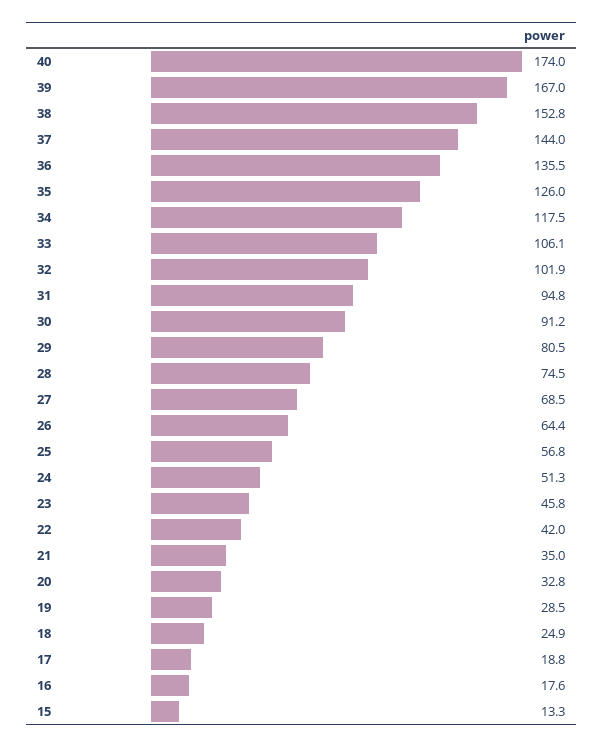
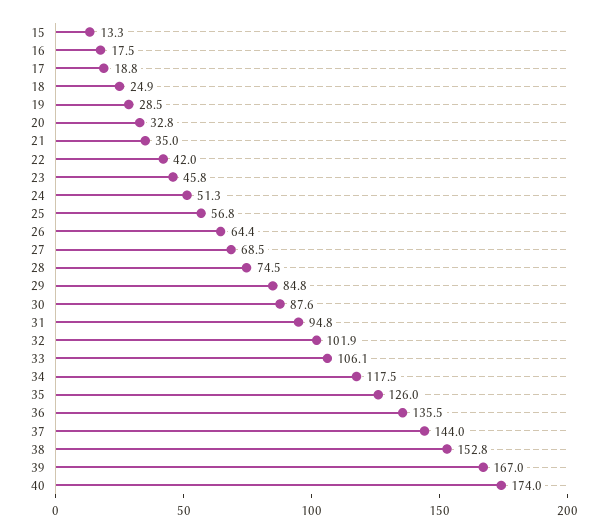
  {
    "40": 174,
    "39": 167,
    "38": 152.8,
    "37": 144,
    "36": 135.5,
    "35": 126,
    "34": 117.5,
    "33": 106.1,
    "32": 101.9,
    "31": 94.8,
-   "30": 91.2,
+   "30": 87.6,
-   "29": 80.5,
+   "29": 84.8,
    "28": 74.5,
    "27": 68.5,
    "26": 64.4,
    "25": 56.8,
    "24": 51.3,
    "23": 45.8,
    "22": 42,
    "21": 35,
    "20": 32.8,
    "19": 28.5,
    "18": 24.9,
    "17": 18.8,
-   "16": 17.6,
+   "16": 17.5,
    "15": 13.3
  }

